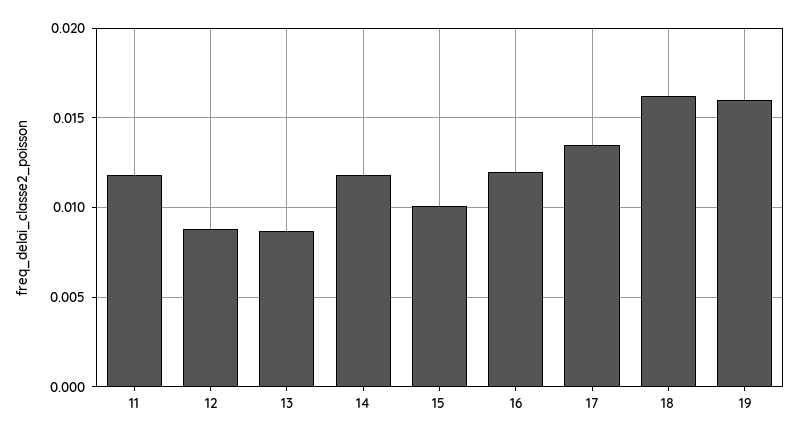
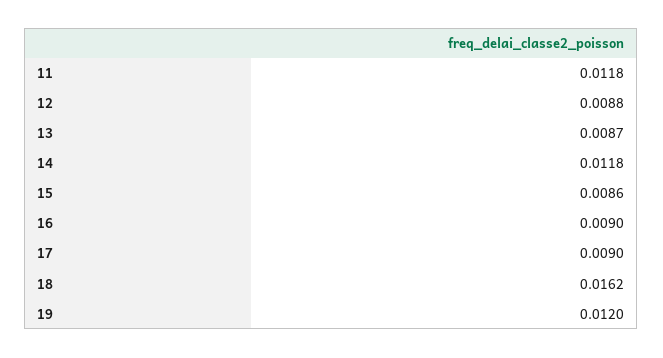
  {
    "11": 0.0118,
    "12": 0.0088,
    "13": 0.0087,
    "14": 0.0118,
-   "15": 0.01,
+   "15": 0.0086,
-   "16": 0.012,
+   "16": 0.009,
-   "17": 0.0135,
+   "17": 0.009,
    "18": 0.0162,
-   "19": 0.016
+   "19": 0.012
  }

